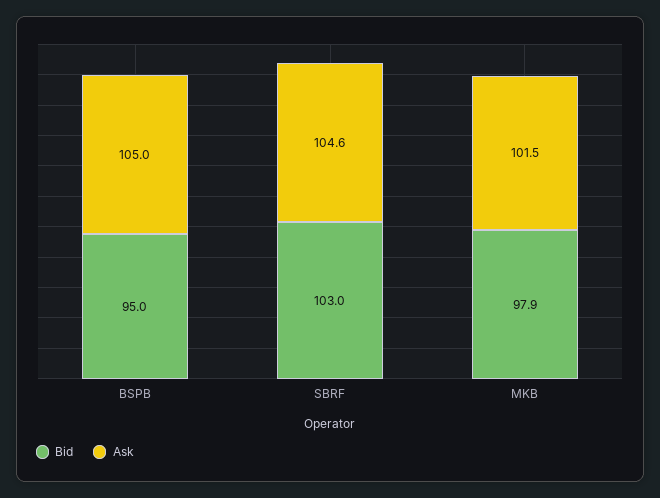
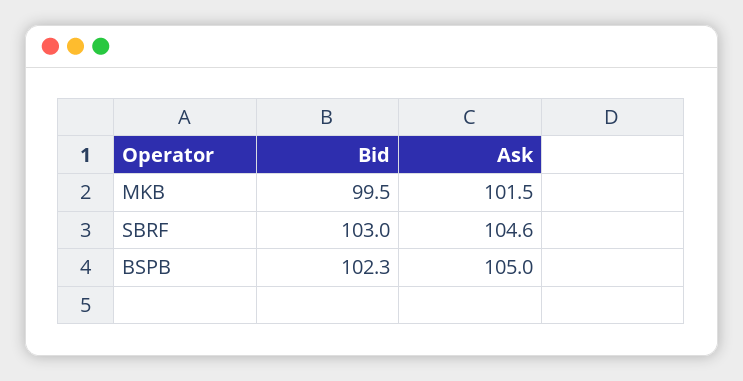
  {
    "Bid": {
-     "BSPB": 95,
+     "BSPB": 102.3,
      "SBRF": 103,
-     "MKB": 97.9
+     "MKB": 99.5
    },
    "Ask": {
      "BSPB": 105,
      "SBRF": 104.6,
      "MKB": 101.5
    }
  }

